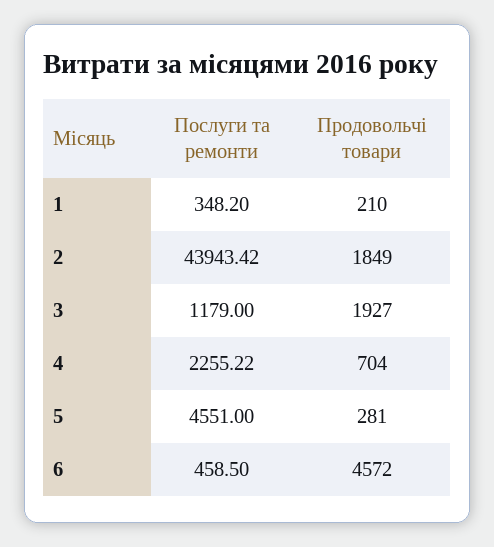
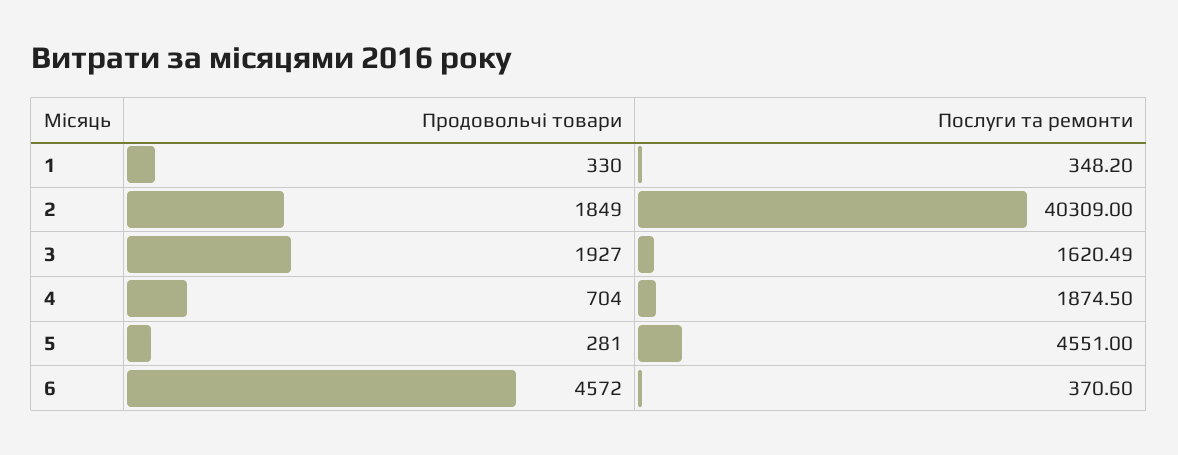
  {
    "Послуги та ремонти": {
      "1": 348.2,
-     "2": 43943.42,
+     "2": 40309,
-     "3": 1179,
+     "3": 1620.49,
-     "4": 2255.22,
+     "4": 1874.5,
      "5": 4551,
-     "6": 458.5
+     "6": 370.6
    },
    "Продовольчі товари": {
-     "1": 210,
+     "1": 330,
      "2": 1849,
      "3": 1927,
      "4": 704,
      "5": 281,
      "6": 4572
    }
  }

